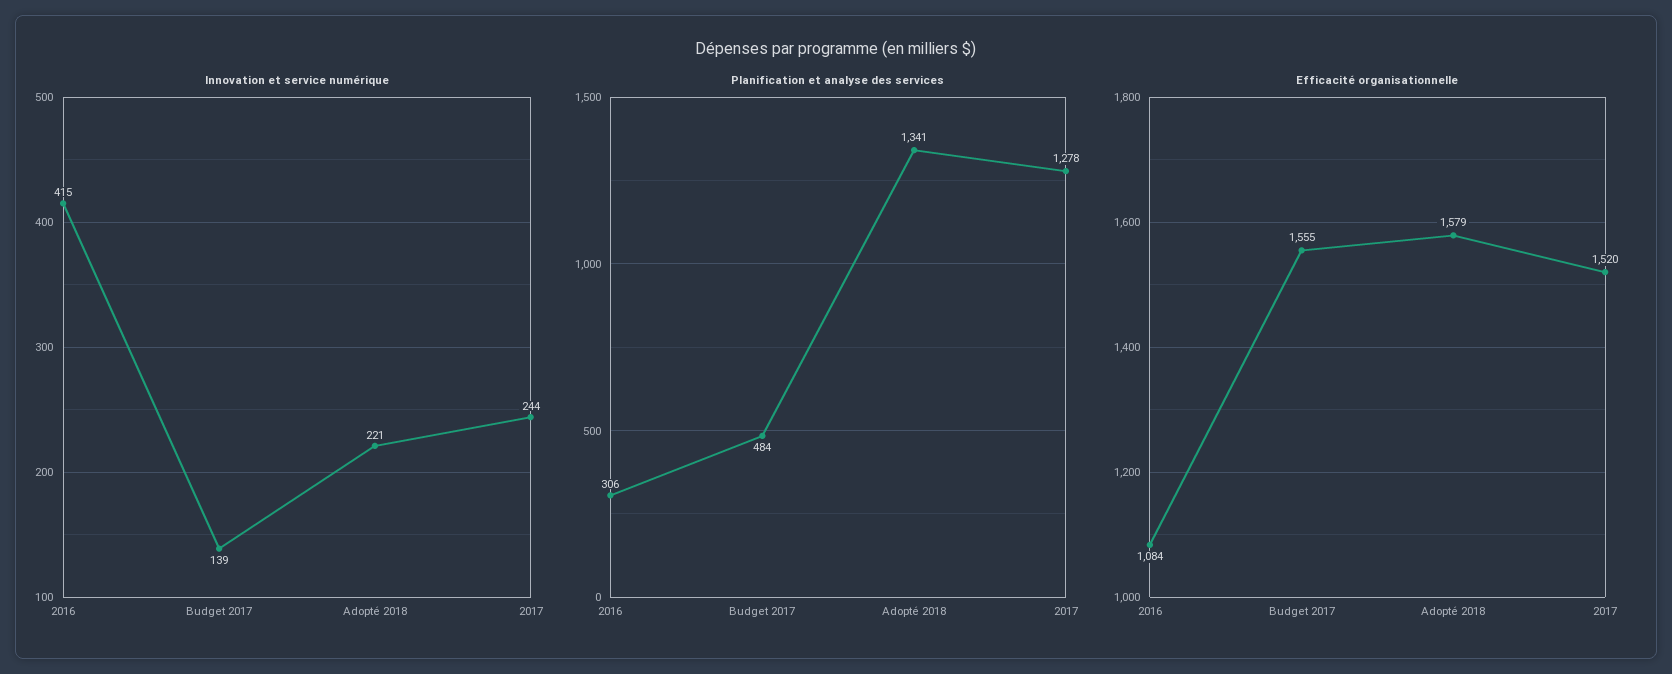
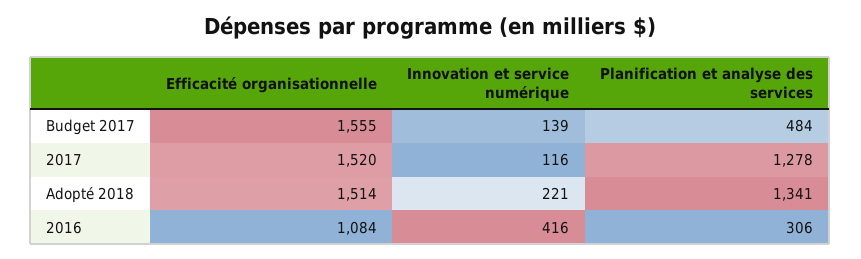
  {
    "Innovation et service numérique": {
-     "2016": 415,
+     "2016": 416,
      "Budget 2017": 139,
      "Adopté 2018": 221,
-     "2017": 244
+     "2017": 116
    },
    "Planification et analyse des services": {
      "2016": 306,
      "Budget 2017": 484,
      "Adopté 2018": 1341,
      "2017": 1278
    },
    "Efficacité organisationnelle": {
      "2016": 1084,
      "Budget 2017": 1555,
-     "Adopté 2018": 1579,
+     "Adopté 2018": 1514,
      "2017": 1520
    }
  }

